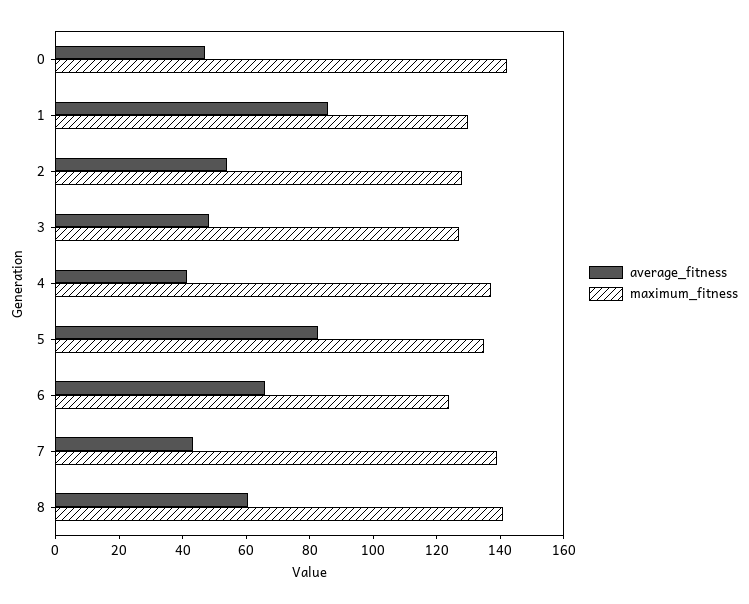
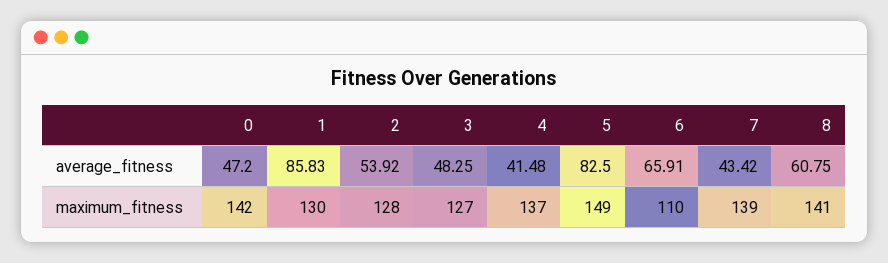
  {
    "average_fitness": {
      "0": 47.2,
      "1": 85.83,
      "2": 53.92,
      "3": 48.25,
      "4": 41.48,
      "5": 82.5,
      "6": 65.91,
      "7": 43.42,
      "8": 60.75
    },
    "maximum_fitness": {
      "0": 142,
      "1": 130,
      "2": 128,
      "3": 127,
      "4": 137,
-     "5": 135,
+     "5": 149,
-     "6": 125,
+     "6": 110,
      "7": 139,
      "8": 141
    }
  }

